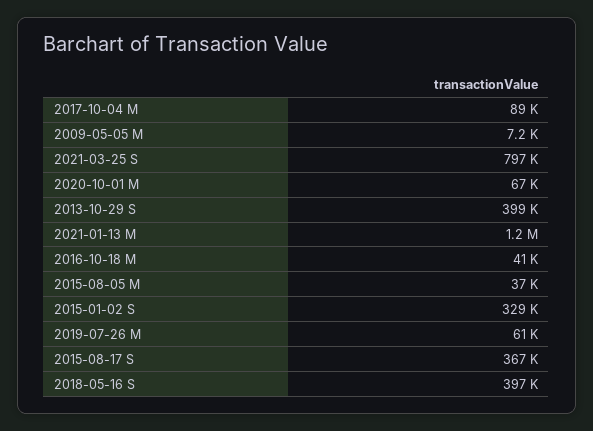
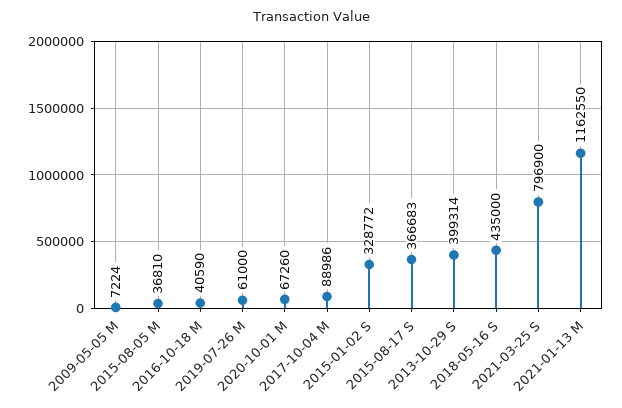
  {
    "2017-10-04 M": 88986,
    "2009-05-05 M": 7224,
    "2021-03-25 S": 796900,
    "2020-10-01 M": 67260,
    "2013-10-29 S": 399314,
    "2021-01-13 M": 1162550,
    "2016-10-18 M": 40590,
    "2015-08-05 M": 36810,
    "2015-01-02 S": 328772,
    "2019-07-26 M": 61000,
    "2015-08-17 S": 366683,
-   "2018-05-16 S": 397000
+   "2018-05-16 S": 435000
  }

